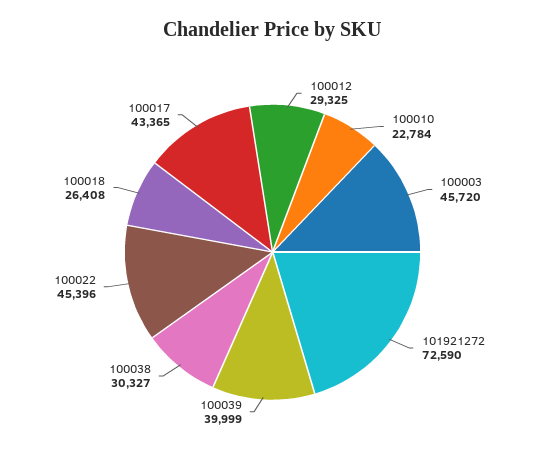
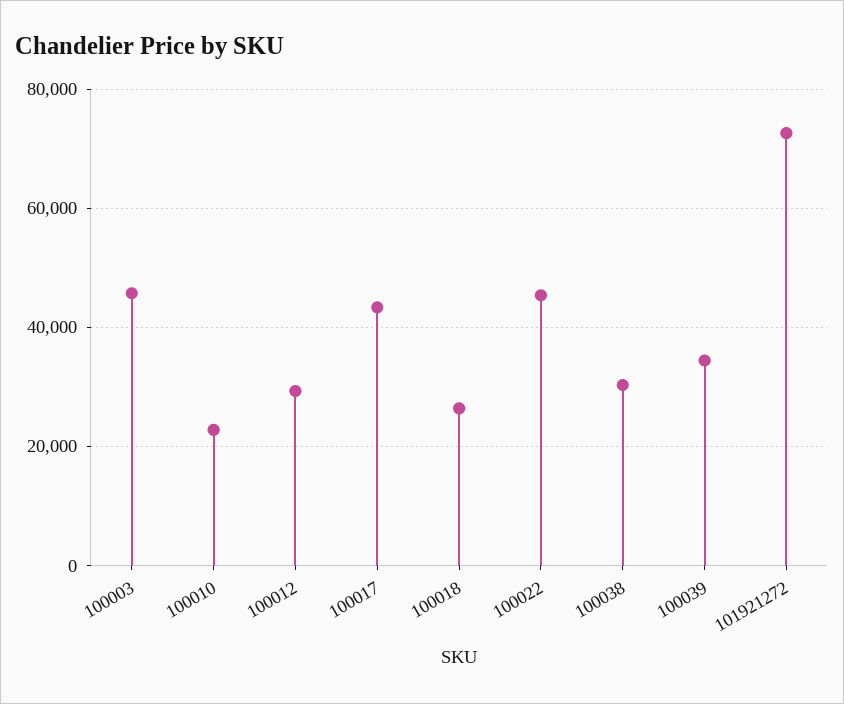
  {
    "100012": 29325,
    "100010": 22784,
    "100003": 45720,
    "101921272": 72590,
-   "100039": 39999,
+   "100039": 34000,
    "100038": 30327,
    "100022": 45396,
    "100018": 26408,
    "100017": 43365
  }

